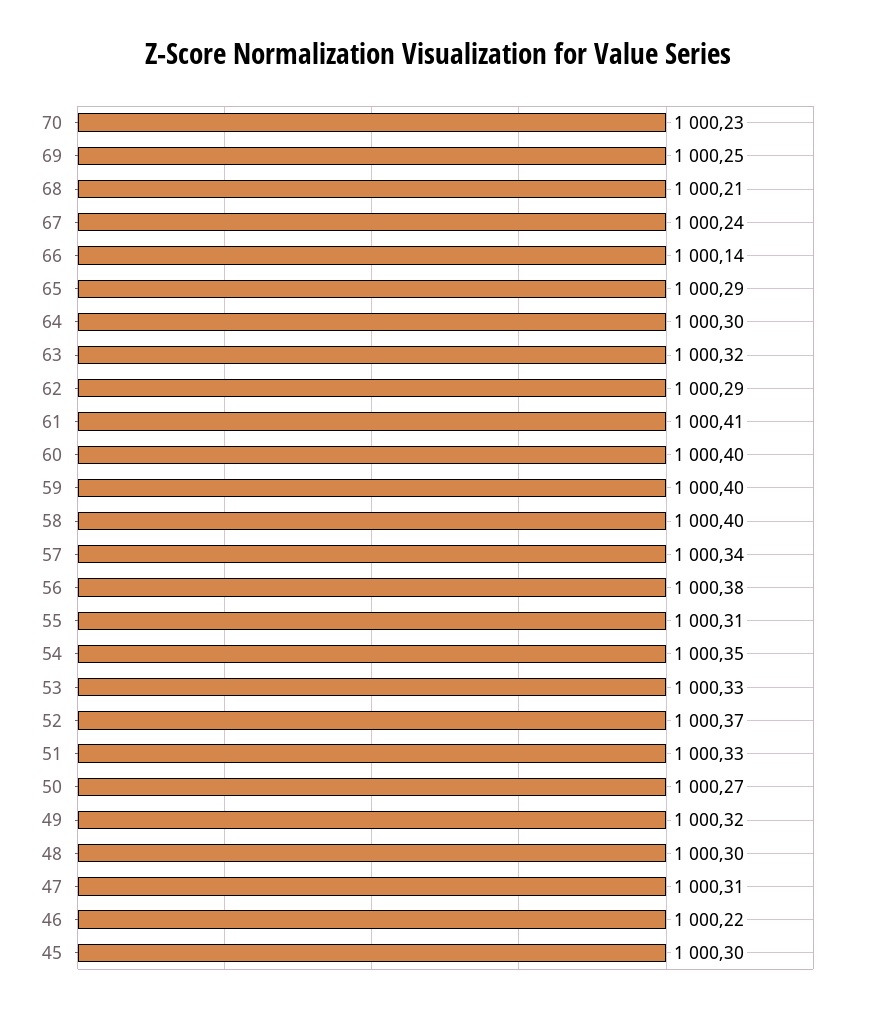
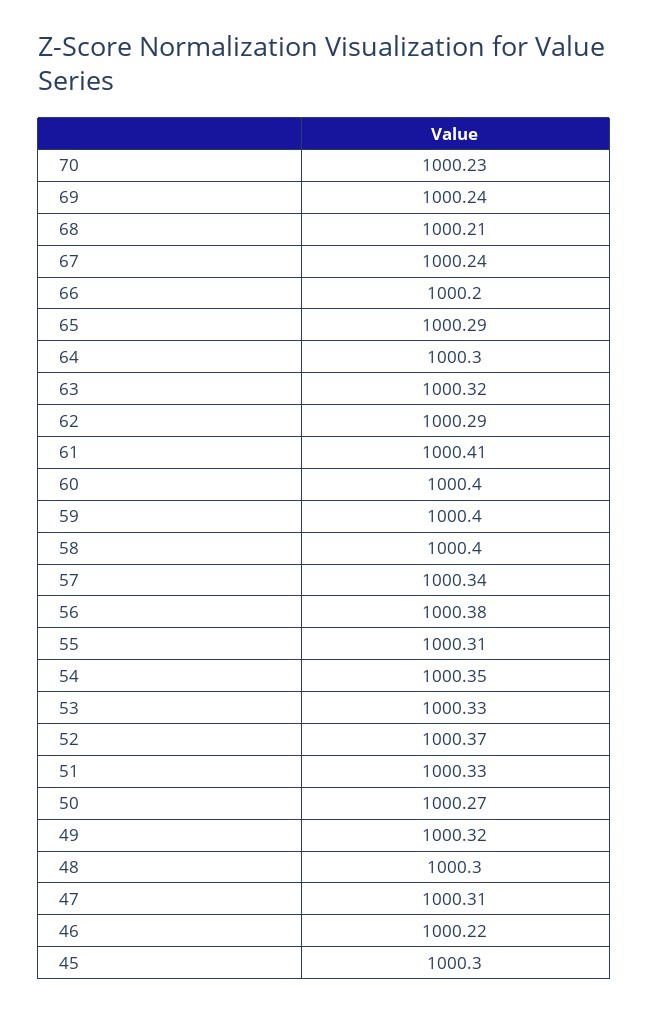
  {
    "70": 1000.23,
-   "69": 1000.25,
+   "69": 1000.24,
    "68": 1000.21,
    "67": 1000.24,
-   "66": 1000.14,
+   "66": 1000.2,
    "65": 1000.29,
    "64": 1000.3,
    "63": 1000.32,
    "62": 1000.29,
    "61": 1000.41,
    "60": 1000.4,
    "59": 1000.4,
    "58": 1000.4,
    "57": 1000.34,
    "56": 1000.38,
    "55": 1000.31,
    "54": 1000.35,
    "53": 1000.33,
    "52": 1000.37,
    "51": 1000.33,
    "50": 1000.27,
    "49": 1000.32,
    "48": 1000.3,
    "47": 1000.31,
    "46": 1000.22,
    "45": 1000.3
  }

